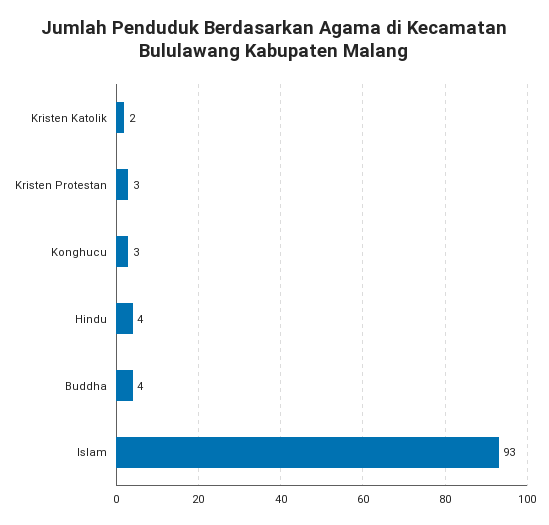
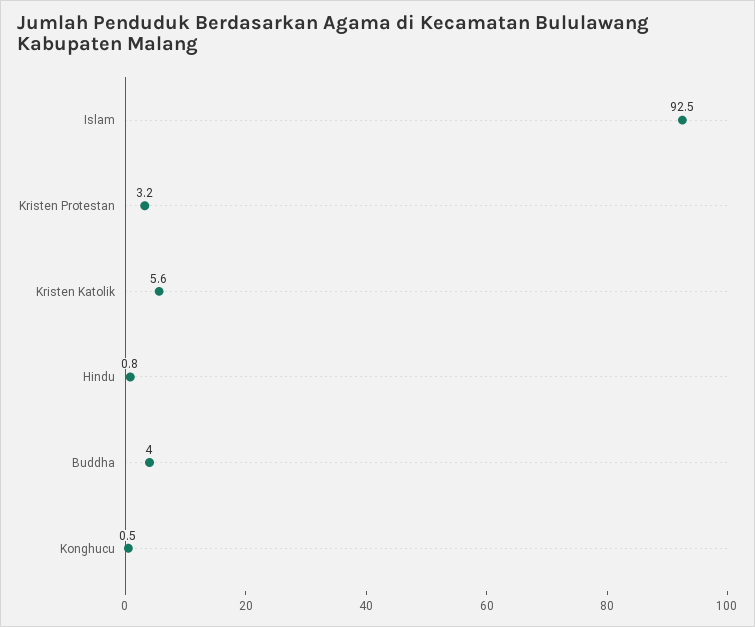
  {
-   "Kristen Katolik": 2,
+   "Kristen Katolik": 5.6,
    "Kristen Protestan": 3.2,
-   "Konghucu": 3,
+   "Konghucu": 0.5,
-   "Hindu": 4,
+   "Hindu": 0.8,
    "Buddha": 4,
    "Islam": 92.5
  }

